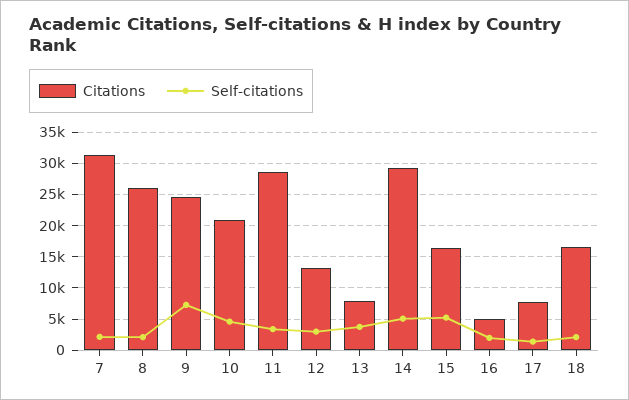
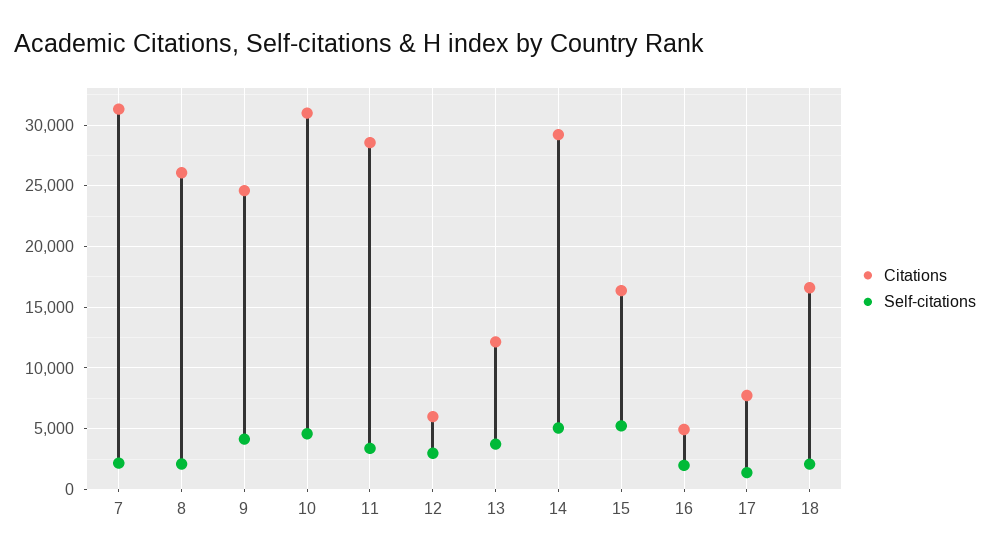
  {
    "Citations": {
      "7": 31500,
      "8": 26000,
      "9": 24500,
-     "10": 21000,
+     "10": 31000,
      "11": 28500,
-     "12": 13000,
+     "12": 6000,
-     "13": 8000,
+     "13": 12000,
      "14": 29000,
      "15": 16500,
      "16": 5000,
      "17": 7500,
      "18": 16500
    },
    "Self-citations": {
      "7": 2000,
      "8": 2000,
-     "9": 7000,
+     "9": 4000,
      "10": 4500,
      "11": 3500,
      "12": 3000,
      "13": 3500,
      "14": 5000,
      "15": 5000,
      "16": 2000,
      "17": 1500,
      "18": 2000
    }
  }

